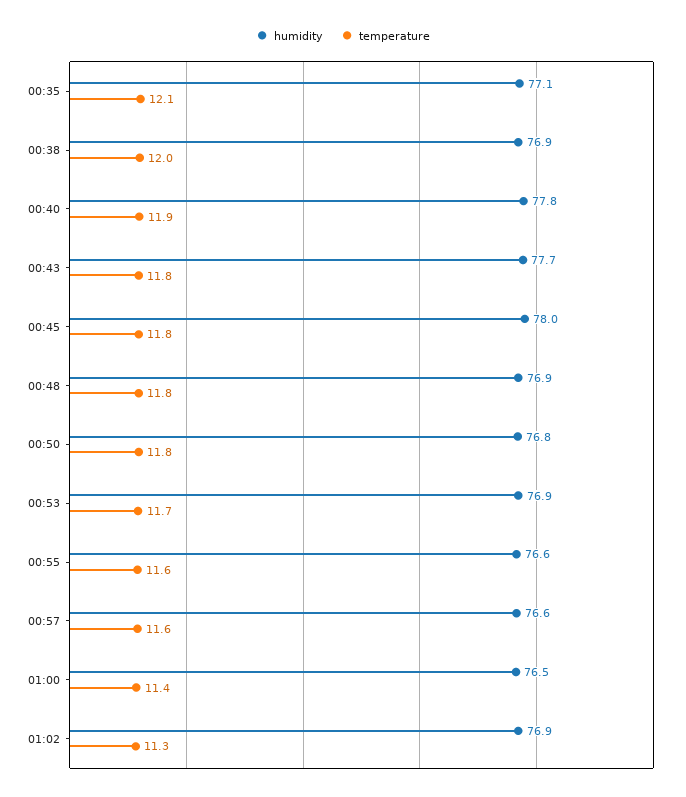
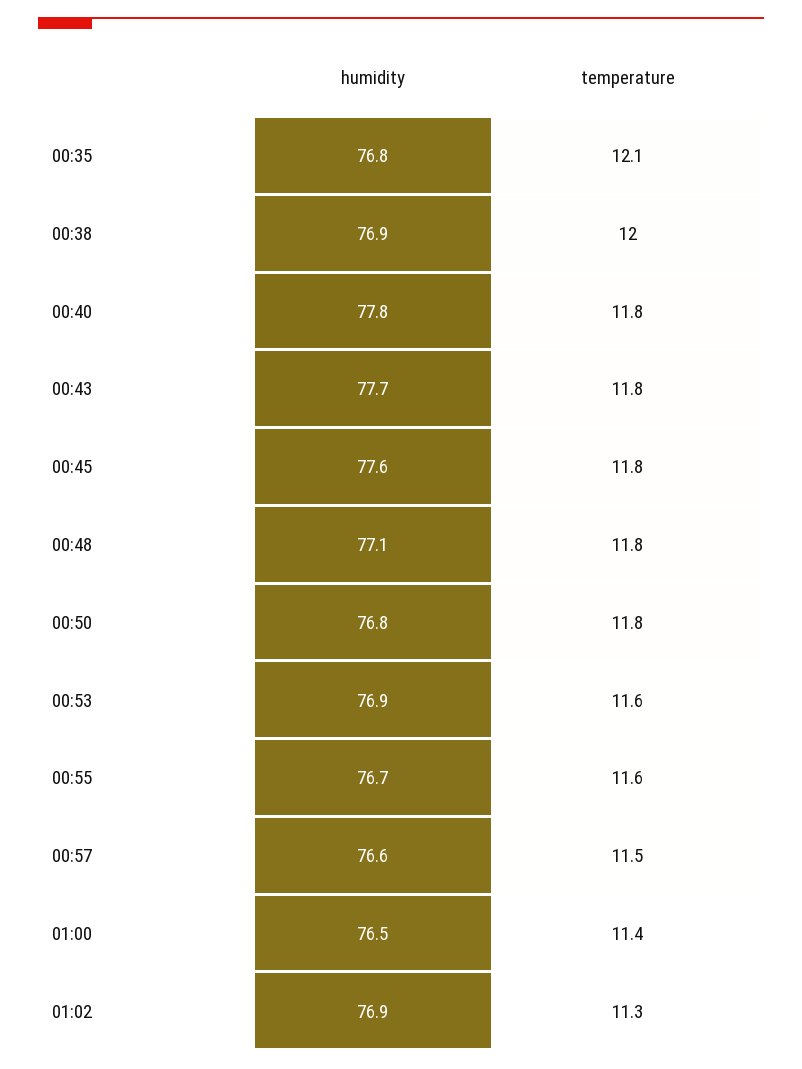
  {
    "humidity": {
-     "00:35": 77.1,
+     "00:35": 76.8,
      "00:38": 76.9,
      "00:40": 77.8,
      "00:43": 77.7,
-     "00:45": 78,
+     "00:45": 77.6,
-     "00:48": 76.9,
+     "00:48": 77.1,
      "00:50": 76.8,
      "00:53": 76.9,
-     "00:55": 76.6,
+     "00:55": 76.7,
      "00:57": 76.6,
      "01:00": 76.5,
      "01:02": 76.9
    },
    "temperature": {
      "00:35": 12.1,
      "00:38": 12,
-     "00:40": 11.9,
+     "00:40": 11.8,
      "00:43": 11.8,
      "00:45": 11.8,
      "00:48": 11.8,
      "00:50": 11.8,
-     "00:53": 11.7,
+     "00:53": 11.6,
      "00:55": 11.6,
-     "00:57": 11.6,
+     "00:57": 11.5,
      "01:00": 11.4,
      "01:02": 11.3
    }
  }

